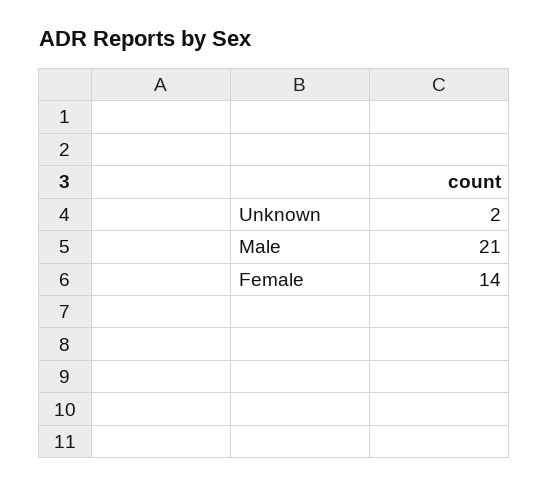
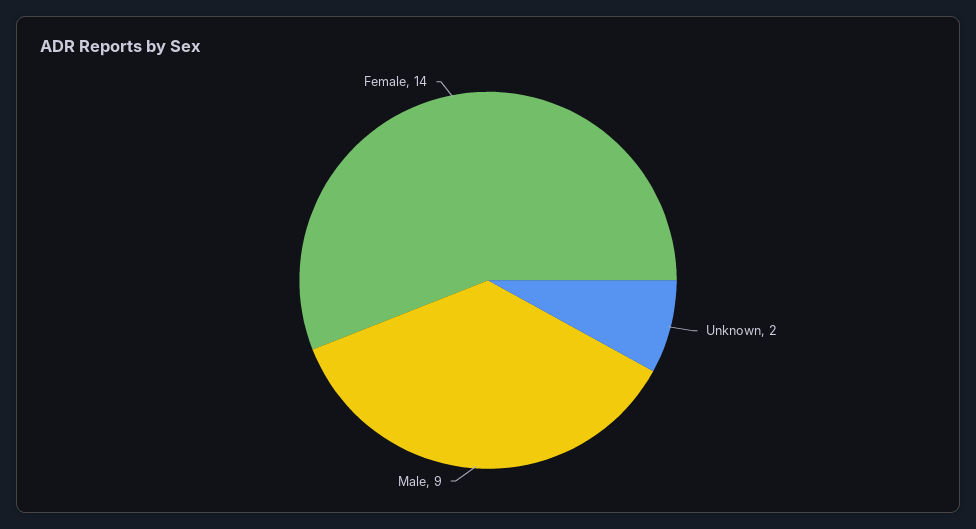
  {
    "Unknown": 2,
-   "Male": 21,
+   "Male": 9,
    "Female": 14
  }

